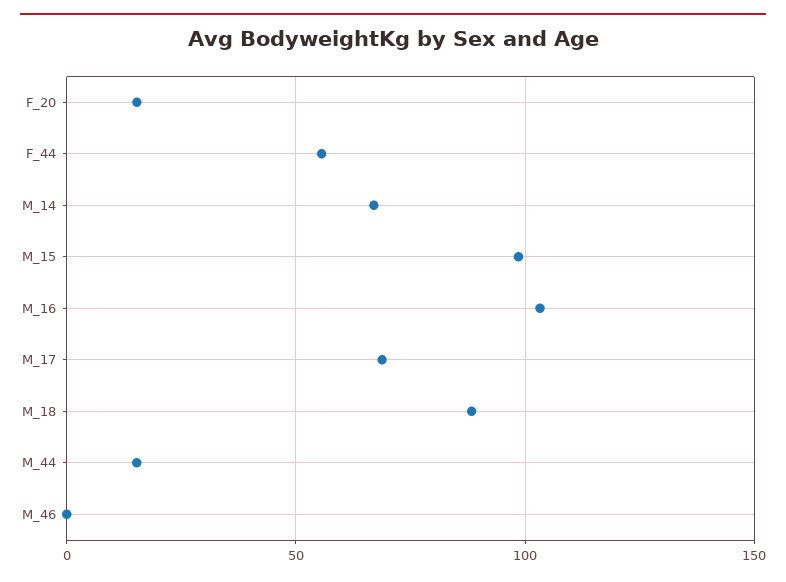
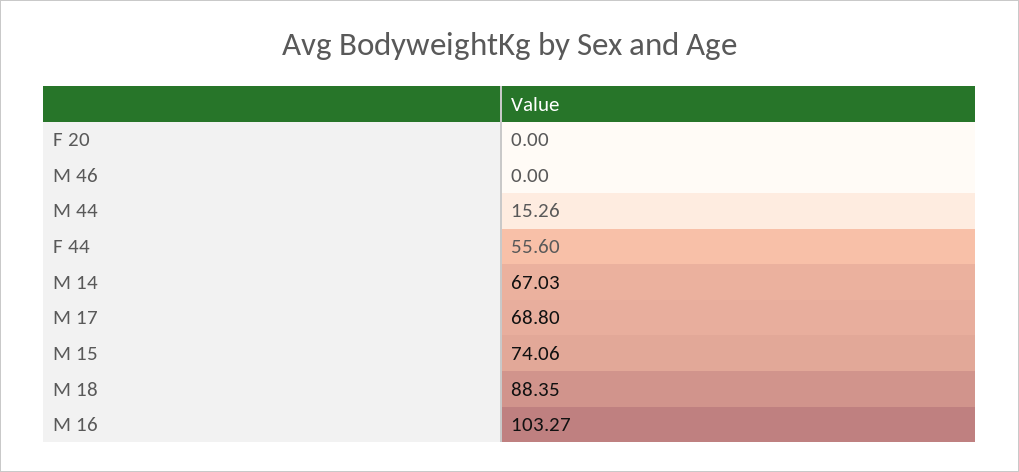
  {
-   "F_20": 15,
+   "F_20": 0,
    "F_44": 55.6,
    "M_14": 67.03,
-   "M_15": 100,
+   "M_15": 74.06,
    "M_16": 103.27,
    "M_17": 68.8,
    "M_18": 88.35,
    "M_44": 15.26,
    "M_46": 0
  }

